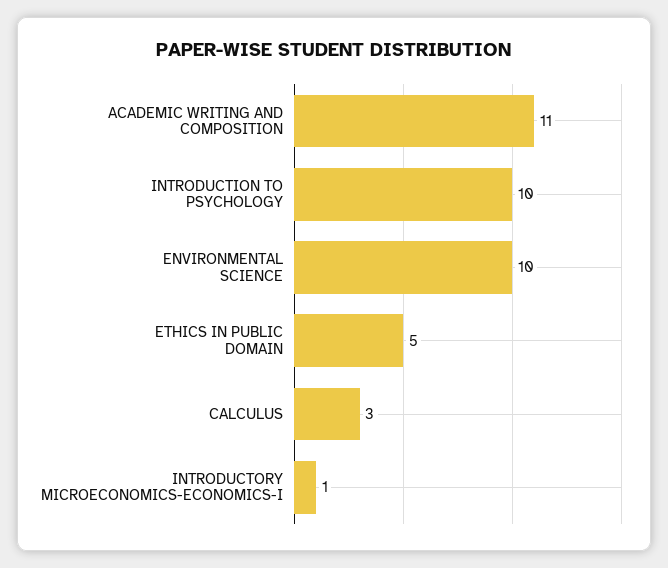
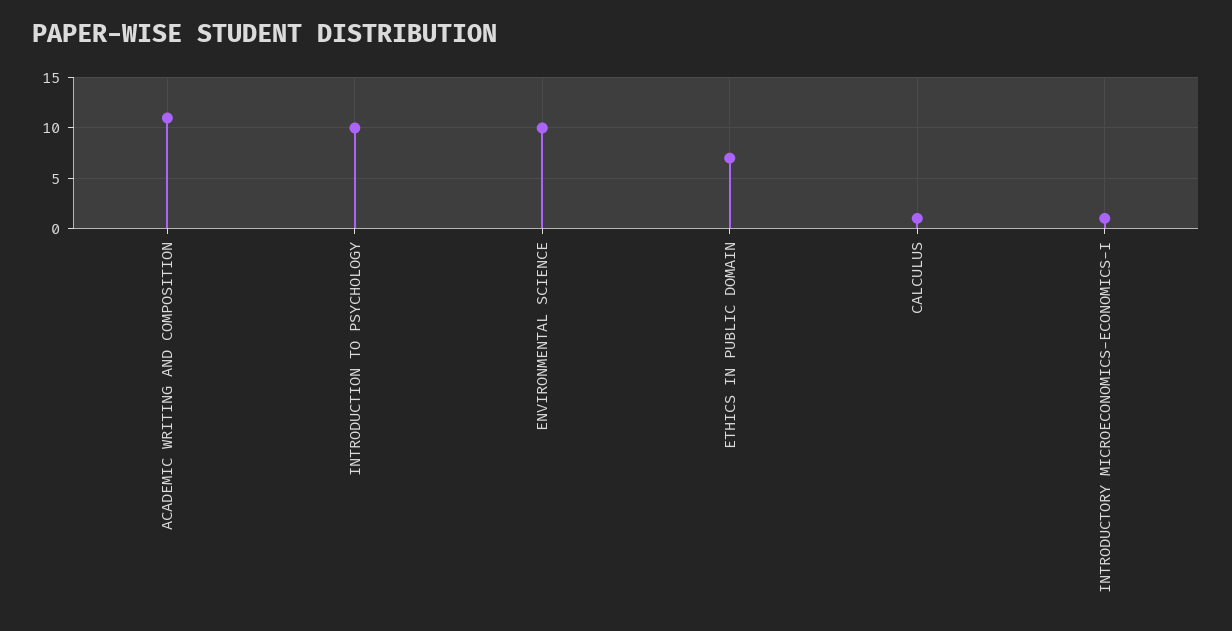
  {
    "ACADEMIC WRITING AND COMPOSITION": 11,
    "INTRODUCTION TO PSYCHOLOGY": 10,
    "ENVIRONMENTAL SCIENCE": 10,
-   "ETHICS IN PUBLIC DOMAIN": 5,
+   "ETHICS IN PUBLIC DOMAIN": 7,
-   "CALCULUS": 3,
+   "CALCULUS": 1,
    "INTRODUCTORY MICROECONOMICS-ECONOMICS-I": 1
  }

